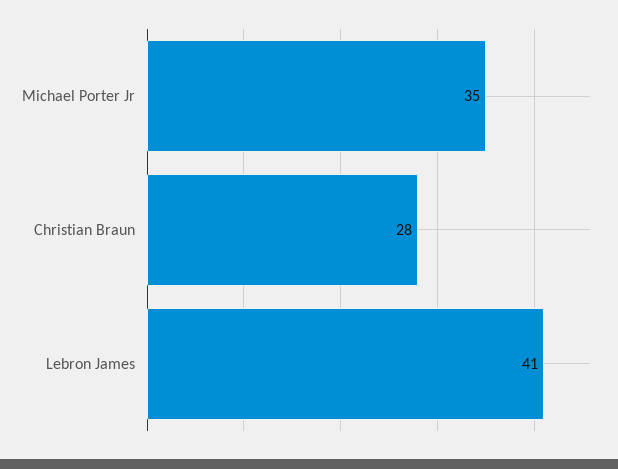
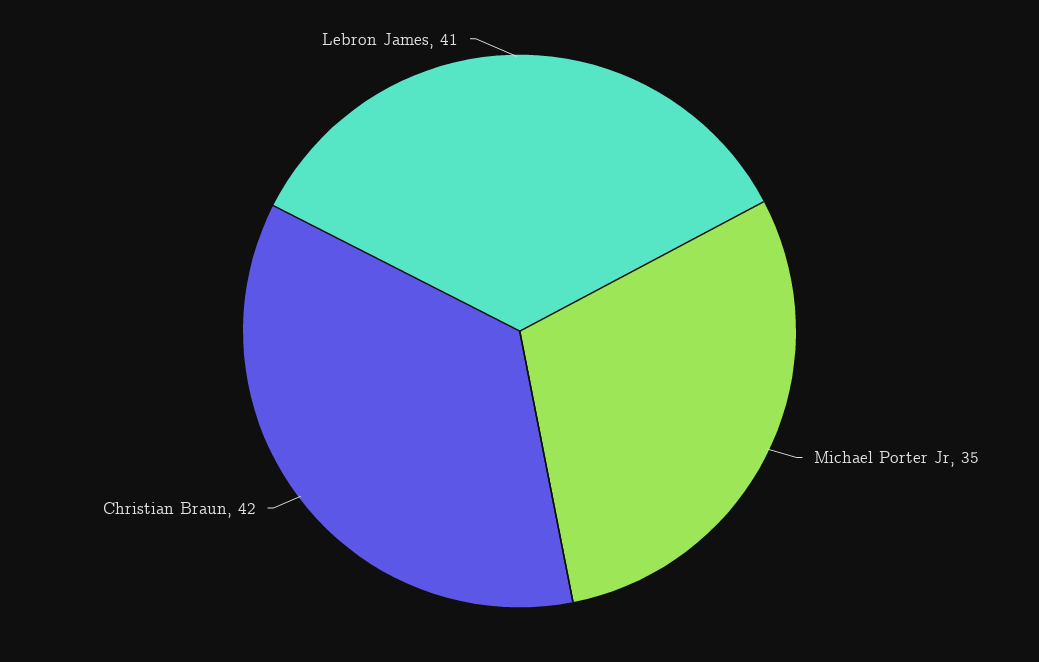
  {
    "Michael Porter Jr": 35,
-   "Christian Braun": 28,
+   "Christian Braun": 42,
    "Lebron James": 41
  }

